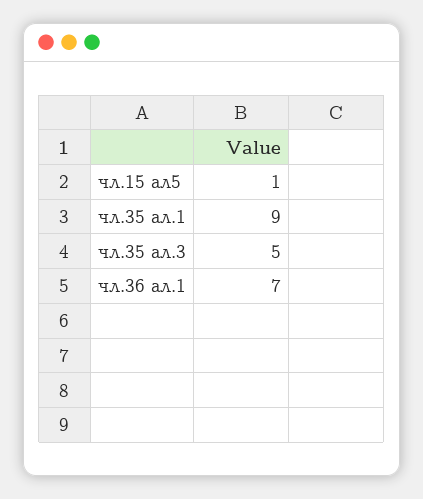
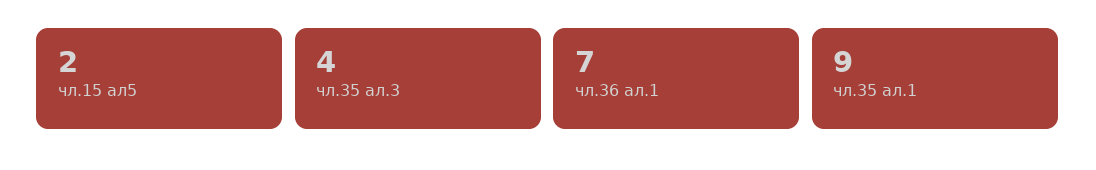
  {
-   "чл.15 ал5": 1,
+   "чл.15 ал5": 2,
    "чл.35 ал.1": 9,
-   "чл.35 ал.3": 5,
+   "чл.35 ал.3": 4,
    "чл.36 ал.1": 7
  }

